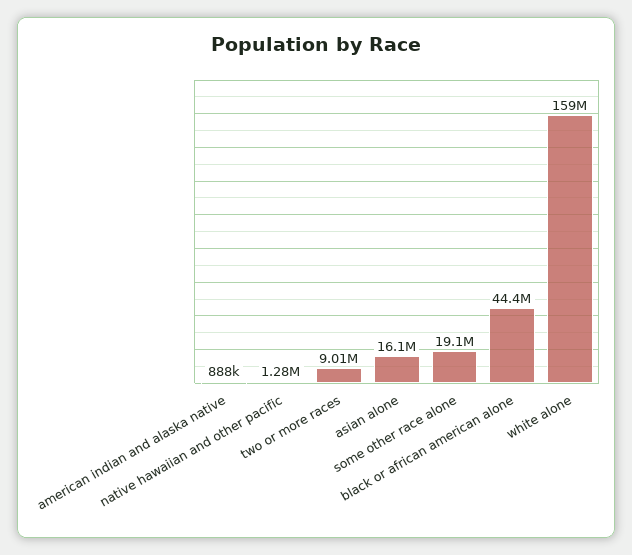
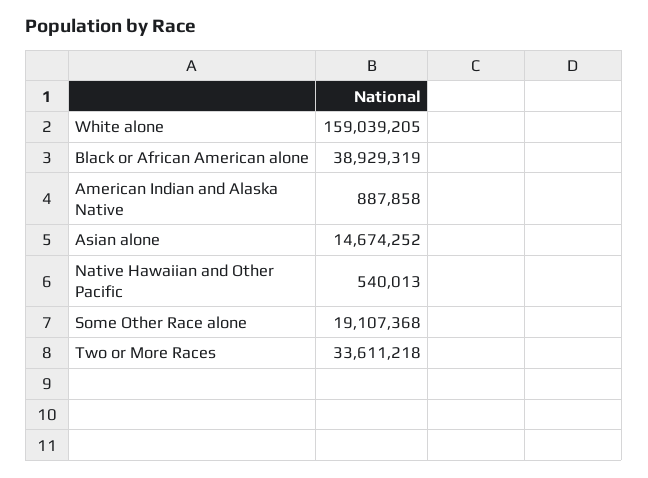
  {
    "american indian and alaska native": 887858,
-   "native hawaiian and other pacific": 1280000,
+   "native hawaiian and other pacific": 540013,
-   "two or more races": 9010000,
+   "two or more races": 33611218,
-   "asian alone": 16100000,
+   "asian alone": 14674252,
    "some other race alone": 19107368,
-   "black or african american alone": 44400000,
+   "black or african american alone": 38929319,
    "white alone": 159039205
  }

